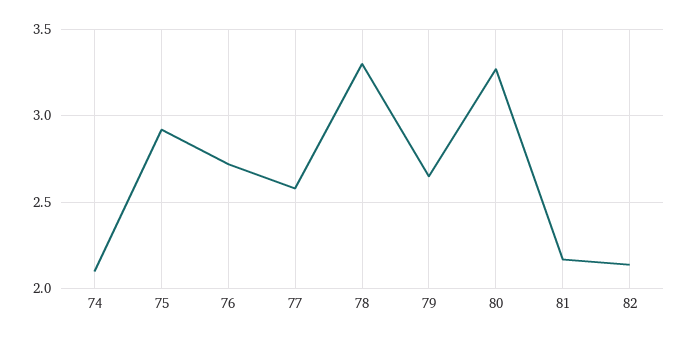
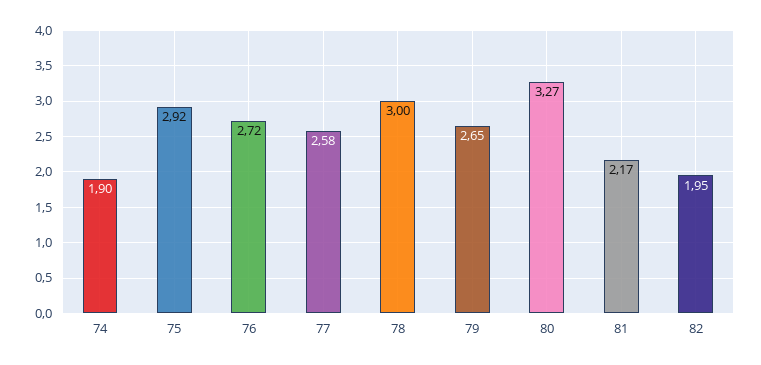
  {
-   "74": 2.1,
+   "74": 1.9,
    "75": 2.92,
    "76": 2.72,
    "77": 2.58,
-   "78": 3.3,
+   "78": 3,
    "79": 2.65,
    "80": 3.27,
    "81": 2.17,
-   "82": 2.15
+   "82": 1.95
  }

